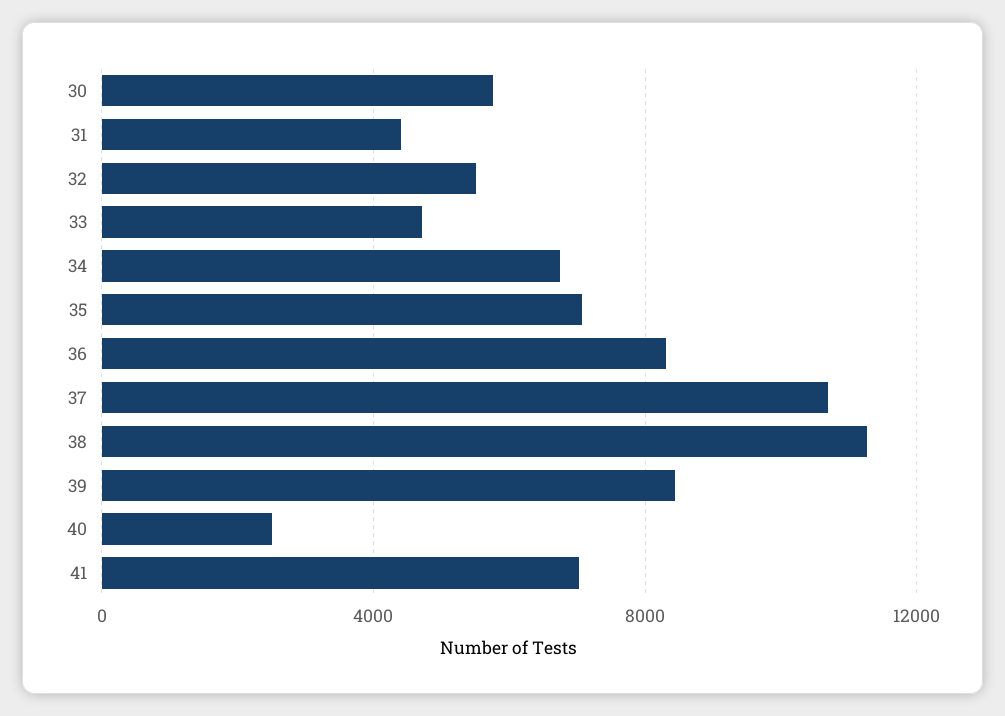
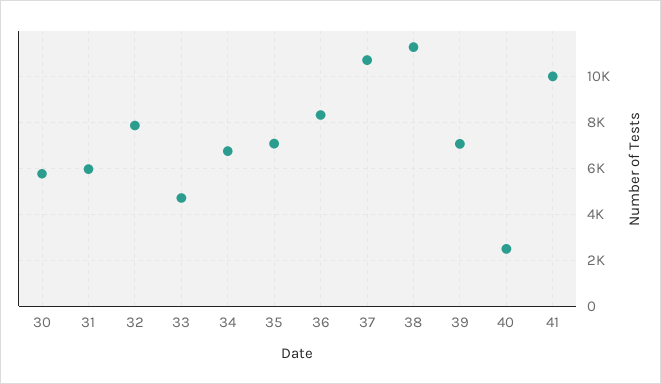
  {
    "30": 6000,
-   "31": 4500,
+   "31": 6000,
-   "32": 5500,
+   "32": 8000,
    "33": 4500,
    "34": 6500,
    "35": 7000,
    "36": 8500,
    "37": 10500,
    "38": 11500,
-   "39": 8500,
+   "39": 7000,
    "40": 2500,
-   "41": 7000
+   "41": 10000
  }

